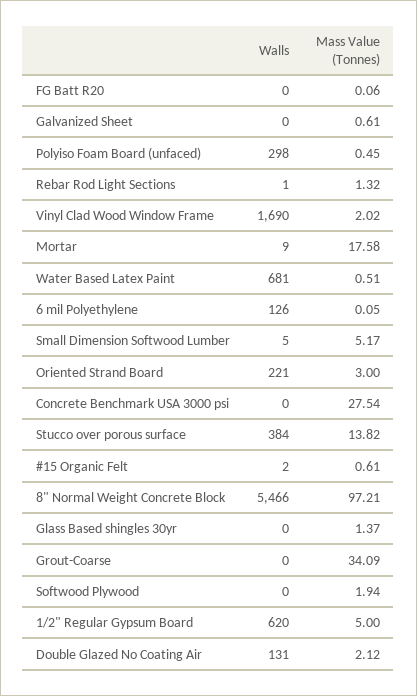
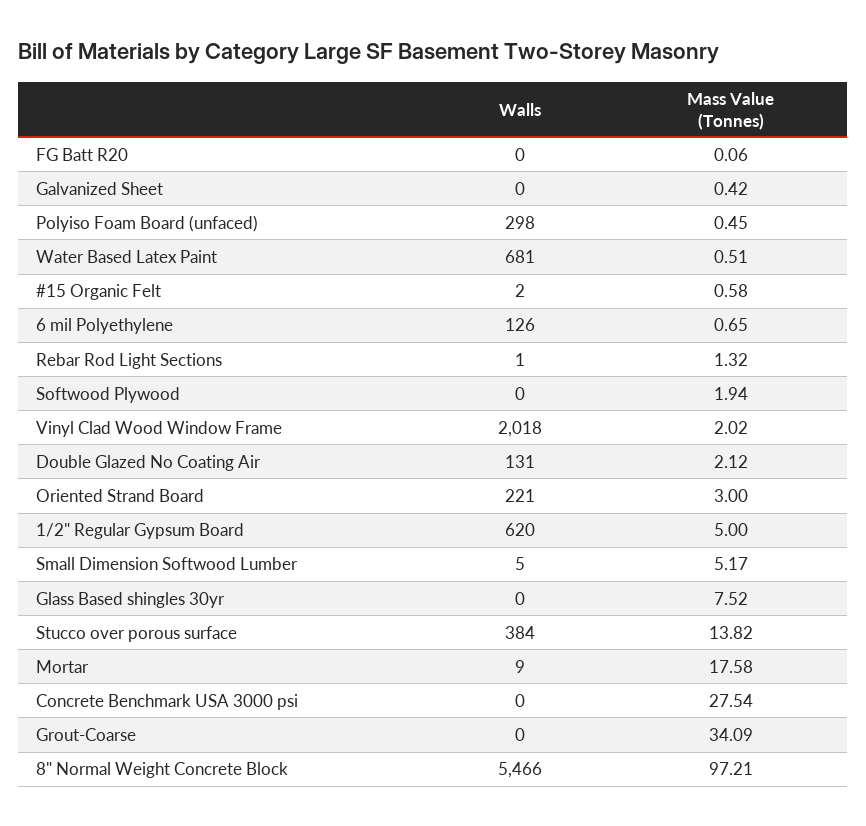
  {
    "Walls": {
      "FG Batt R20": 0,
      "Galvanized Sheet": 0,
      "Polyiso Foam Board (unfaced)": 298,
      "Rebar Rod Light Sections": 1,
-     "Vinyl Clad Wood Window Frame": 1690,
+     "Vinyl Clad Wood Window Frame": 2018,
      "Mortar": 9,
      "Water Based Latex Paint": 681,
      "6 mil Polyethylene": 126,
      "Small Dimension Softwood Lumber": 5,
      "Oriented Strand Board": 221,
      "Concrete Benchmark USA 3000 psi": 0,
      "Stucco over porous surface": 384,
      "#15 Organic Felt": 2,
      "8\" Normal Weight Concrete Block": 5466,
      "Glass Based shingles 30yr": 0,
      "Grout-Coarse": 0,
      "Softwood Plywood": 0,
      "1/2\" Regular Gypsum Board": 620,
      "Double Glazed No Coating Air": 131
    },
    "Mass Value (Tonnes)": {
      "FG Batt R20": 0.06,
-     "Galvanized Sheet": 0.61,
+     "Galvanized Sheet": 0.42,
      "Polyiso Foam Board (unfaced)": 0.45,
      "Rebar Rod Light Sections": 1.32,
      "Vinyl Clad Wood Window Frame": 2.02,
      "Mortar": 17.58,
      "Water Based Latex Paint": 0.51,
-     "6 mil Polyethylene": 0.05,
+     "6 mil Polyethylene": 0.65,
      "Small Dimension Softwood Lumber": 5.17,
      "Oriented Strand Board": 3,
      "Concrete Benchmark USA 3000 psi": 27.54,
      "Stucco over porous surface": 13.82,
-     "#15 Organic Felt": 0.61,
+     "#15 Organic Felt": 0.58,
      "8\" Normal Weight Concrete Block": 97.21,
-     "Glass Based shingles 30yr": 1.37,
+     "Glass Based shingles 30yr": 7.52,
      "Grout-Coarse": 34.09,
      "Softwood Plywood": 1.94,
      "1/2\" Regular Gypsum Board": 5,
      "Double Glazed No Coating Air": 2.12
    }
  }

